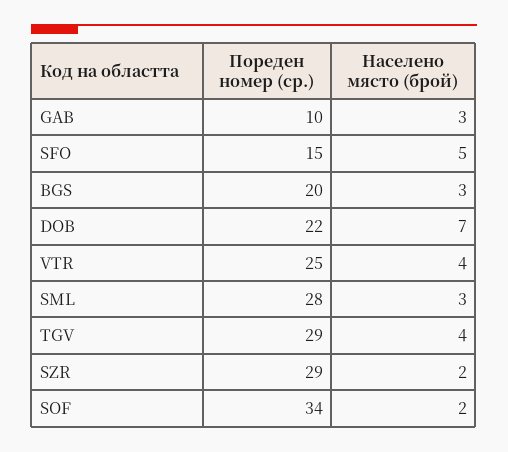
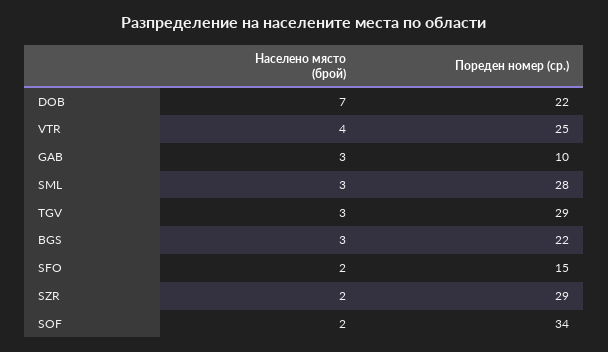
  {
    "Пореден номер (ср.)": {
      "GAB": 10,
      "SFO": 15,
-     "BGS": 20,
+     "BGS": 22,
      "DOB": 22,
      "VTR": 25,
      "SML": 28,
      "TGV": 29,
      "SZR": 29,
      "SOF": 34
    },
    "Населено място (брой)": {
      "GAB": 3,
-     "SFO": 5,
+     "SFO": 2,
      "BGS": 3,
      "DOB": 7,
      "VTR": 4,
      "SML": 3,
-     "TGV": 4,
+     "TGV": 3,
      "SZR": 2,
      "SOF": 2
    }
  }

